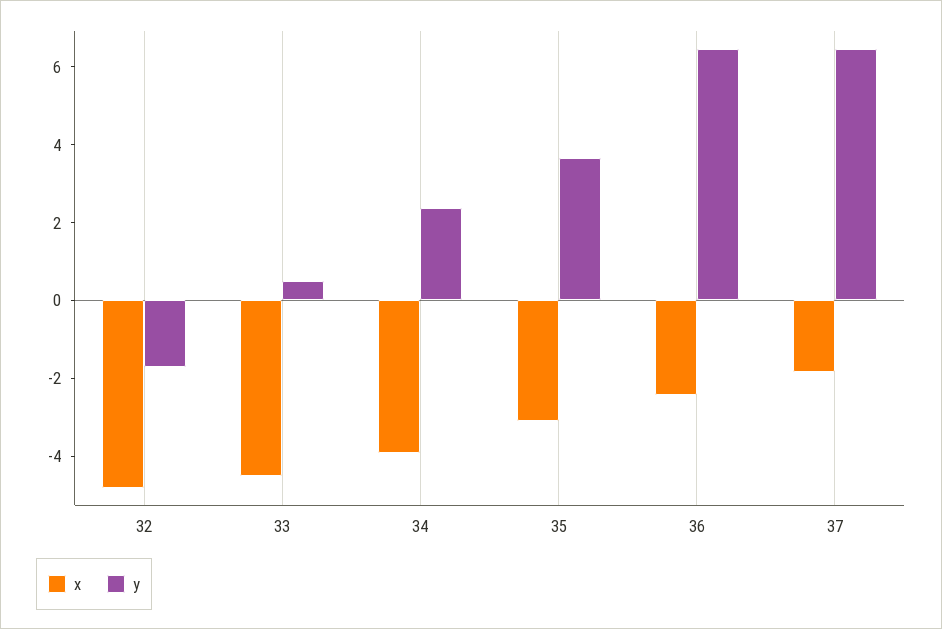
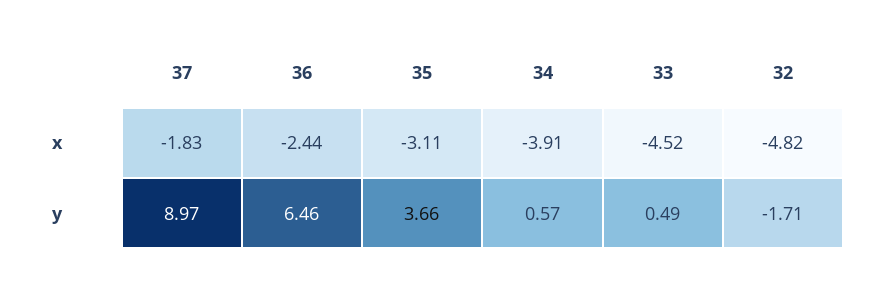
  {
    "x": {
      "32": -4.82,
      "33": -4.52,
      "34": -3.91,
      "35": -3.11,
      "36": -2.44,
      "37": -1.83
    },
    "y": {
      "32": -1.71,
      "33": 0.49,
-     "34": 2.5,
+     "34": 0.57,
      "35": 3.66,
      "36": 6.46,
-     "37": 6.5
+     "37": 8.97
    }
  }

